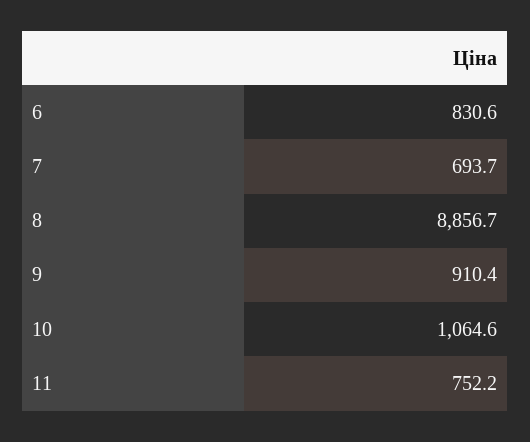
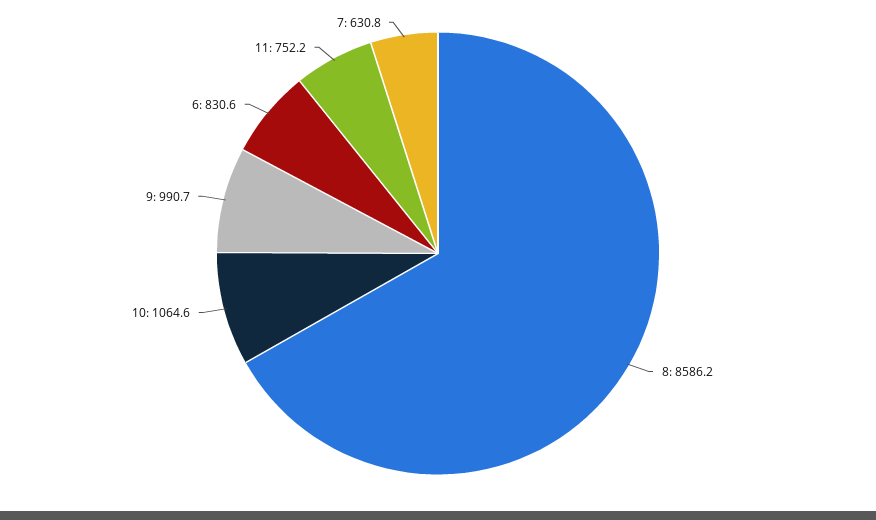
  {
    "6": 830.6,
-   "7": 693.7,
+   "7": 630.8,
-   "8": 8856.7,
+   "8": 8586.2,
-   "9": 910.4,
+   "9": 990.7,
    "10": 1064.6,
    "11": 752.2
  }

